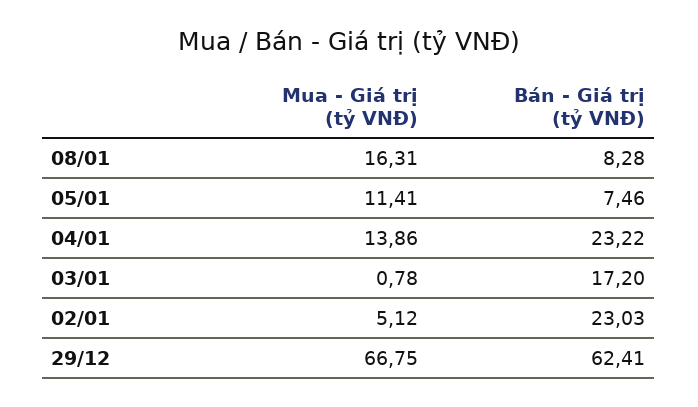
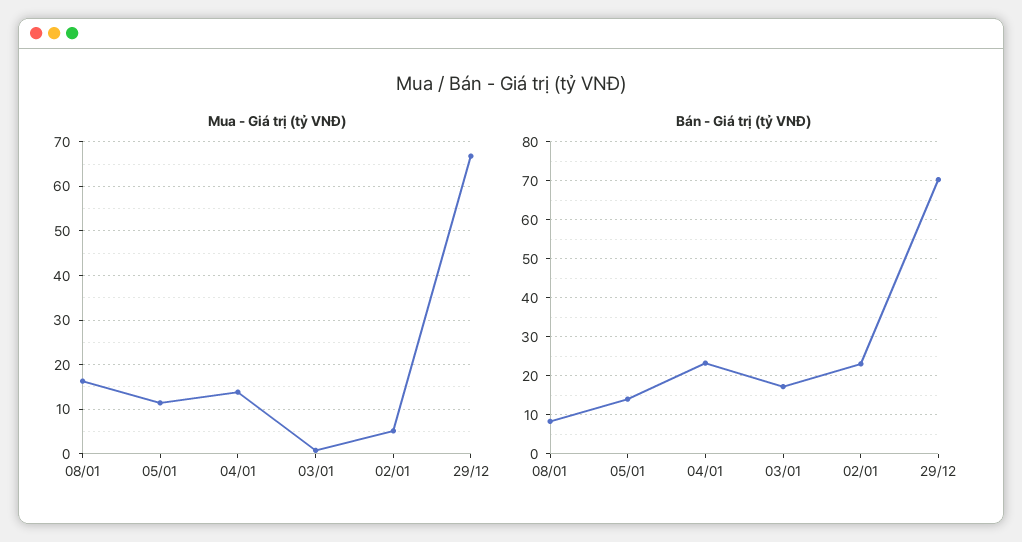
  {
    "Mua - Giá trị (tỷ VNĐ)": {
      "08/01": 16.31,
      "05/01": 11.41,
      "04/01": 13.86,
      "03/01": 0.78,
      "02/01": 5.12,
      "29/12": 66.75
    },
    "Bán - Giá trị (tỷ VNĐ)": {
      "08/01": 8.28,
-     "05/01": 7.46,
+     "05/01": 14,
      "04/01": 23.22,
      "03/01": 17.2,
      "02/01": 23.03,
-     "29/12": 62.41
+     "29/12": 70
    }
  }

